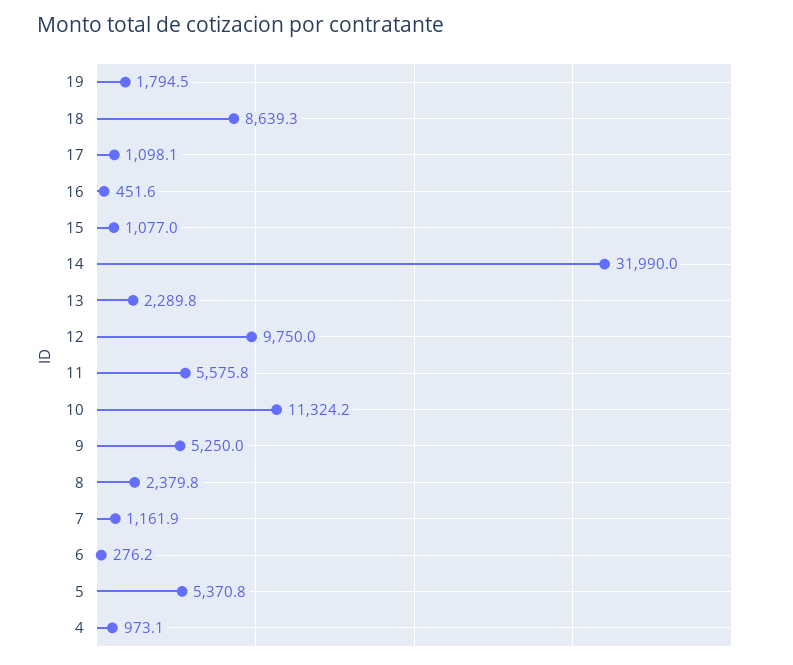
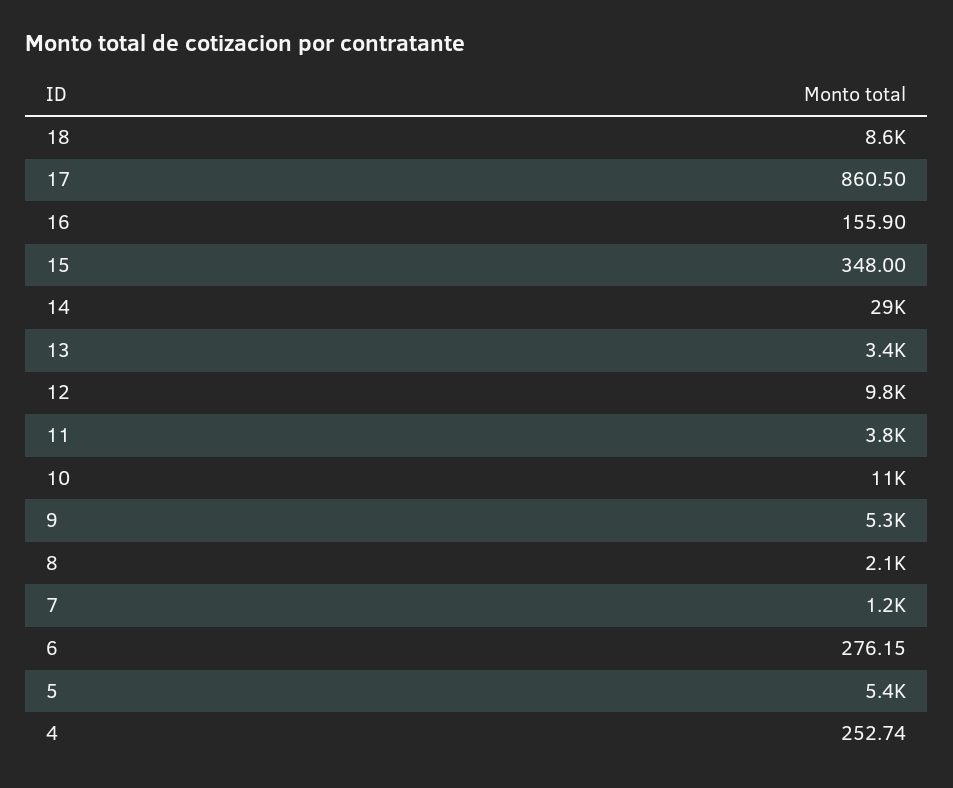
  {
-   "19": 1794.5,
    "18": 8639.3,
-   "17": 1098.1,
+   "17": 860.5,
-   "16": 451.6,
+   "16": 155.9,
-   "15": 1077,
+   "15": 348,
-   "14": 31990,
+   "14": 29000,
-   "13": 2289.8,
+   "13": 3400,
    "12": 9750,
-   "11": 5575.8,
+   "11": 3800,
    "10": 11324.2,
    "9": 5250,
-   "8": 2379.8,
+   "8": 2100,
    "7": 1161.9,
    "6": 276.15,
    "5": 5370.8,
-   "4": 973.1
+   "4": 252.74
  }

